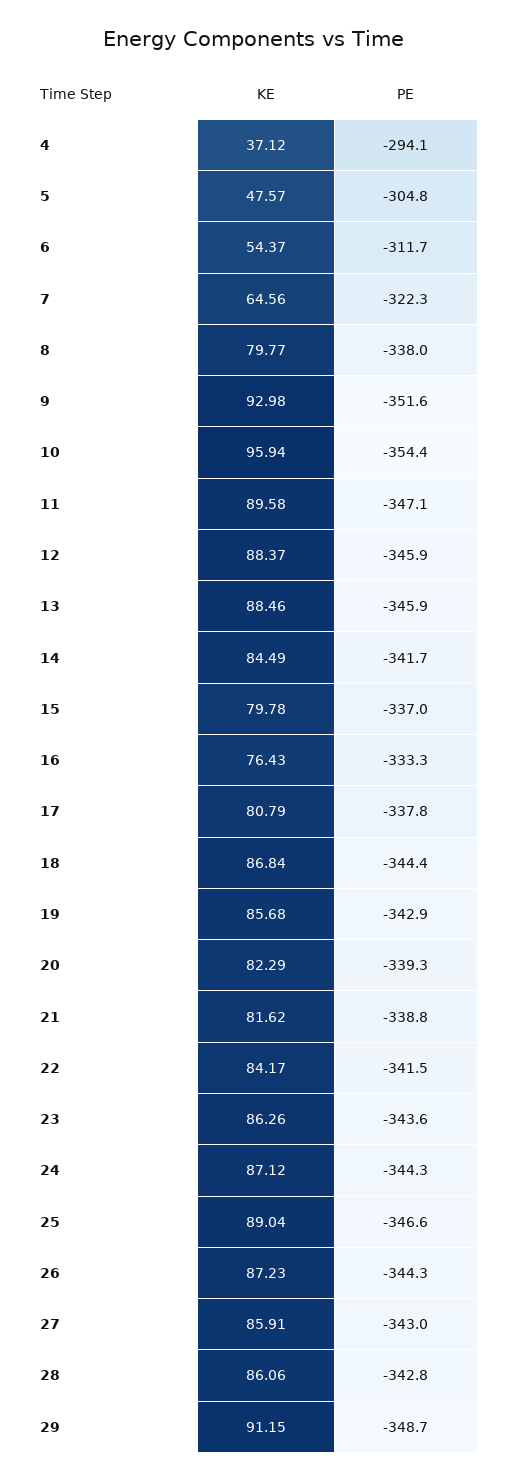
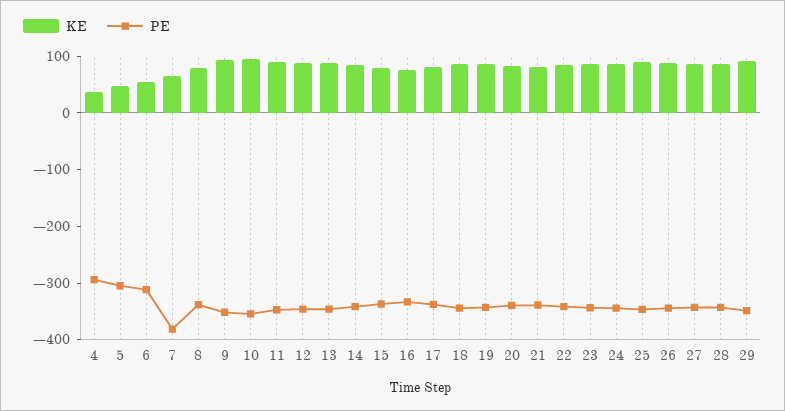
  {
    "KE": {
      "4": 37.12,
      "5": 47.57,
      "6": 54.37,
      "7": 64.56,
      "8": 79.77,
      "9": 92.98,
      "10": 95.94,
      "11": 89.58,
      "12": 88.37,
      "13": 88.46,
      "14": 84.49,
      "15": 79.78,
      "16": 76.43,
      "17": 80.79,
      "18": 86.84,
      "19": 85.68,
      "20": 82.29,
      "21": 81.62,
      "22": 84.17,
      "23": 86.26,
      "24": 87.12,
      "25": 89.04,
      "26": 87.23,
      "27": 85.91,
      "28": 86.06,
      "29": 91.15
    },
    "PE": {
      "4": -294.1,
      "5": -304.8,
      "6": -311.7,
-     "7": -322.3,
+     "7": -380,
      "8": -338,
      "9": -351.6,
      "10": -354.4,
      "11": -347.1,
      "12": -345.9,
      "13": -345.9,
      "14": -341.7,
      "15": -337,
      "16": -333.3,
      "17": -337.8,
      "18": -344.4,
      "19": -342.9,
      "20": -339.3,
      "21": -338.8,
      "22": -341.5,
      "23": -343.6,
      "24": -344.3,
      "25": -346.6,
      "26": -344.3,
      "27": -343,
      "28": -342.8,
      "29": -348.7
    }
  }

